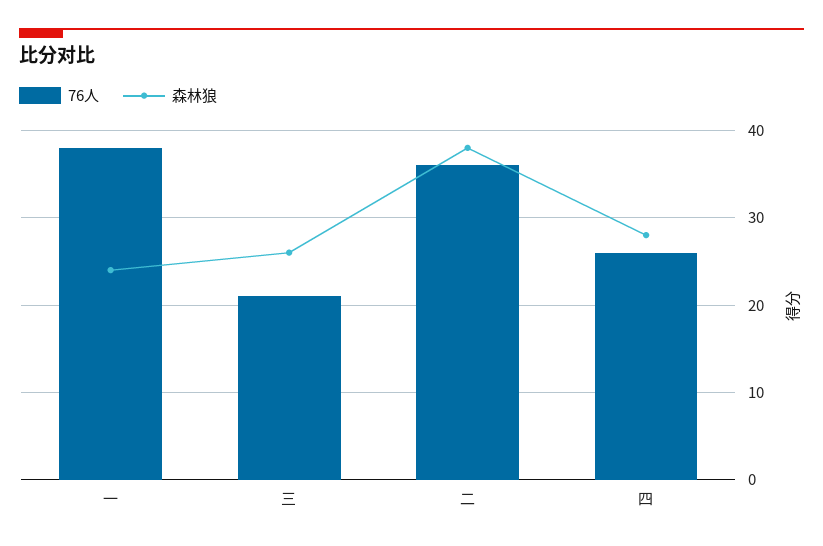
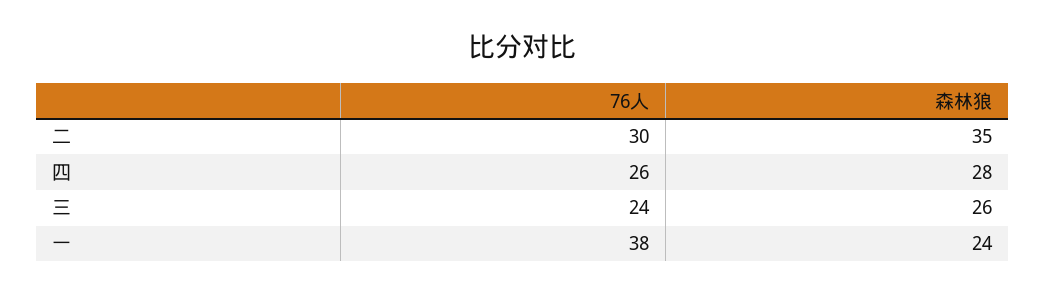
  {
    "76人": {
      "一": 38,
-     "三": 21,
+     "三": 24,
-     "二": 36,
+     "二": 30,
      "四": 26
    },
    "森林狼": {
      "一": 24,
      "三": 26,
-     "二": 38,
+     "二": 35,
      "四": 28
    }
  }

